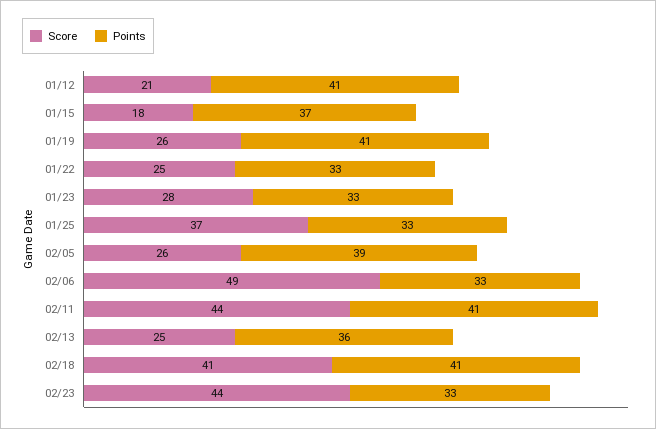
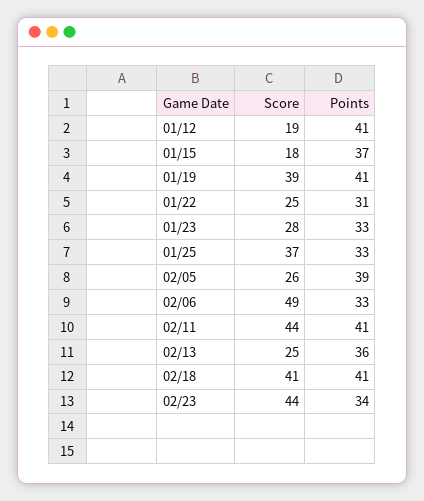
  {
    "Score": {
-     "01/12": 21,
+     "01/12": 19,
      "01/15": 18,
-     "01/19": 26,
+     "01/19": 39,
      "01/22": 25,
      "01/23": 28,
      "01/25": 37,
      "02/05": 26,
      "02/06": 49,
      "02/11": 44,
      "02/13": 25,
      "02/18": 41,
      "02/23": 44
    },
    "Points": {
      "01/12": 41,
      "01/15": 37,
      "01/19": 41,
-     "01/22": 33,
+     "01/22": 31,
      "01/23": 33,
      "01/25": 33,
      "02/05": 39,
      "02/06": 33,
      "02/11": 41,
      "02/13": 36,
      "02/18": 41,
-     "02/23": 33
+     "02/23": 34
    }
  }

